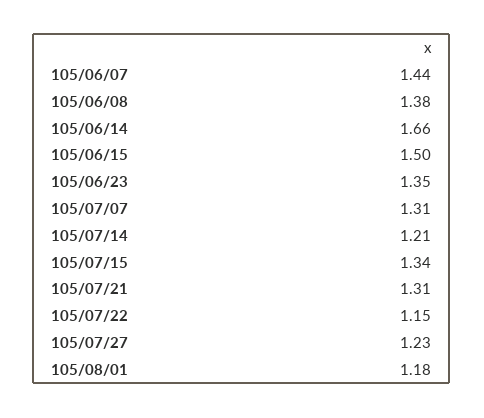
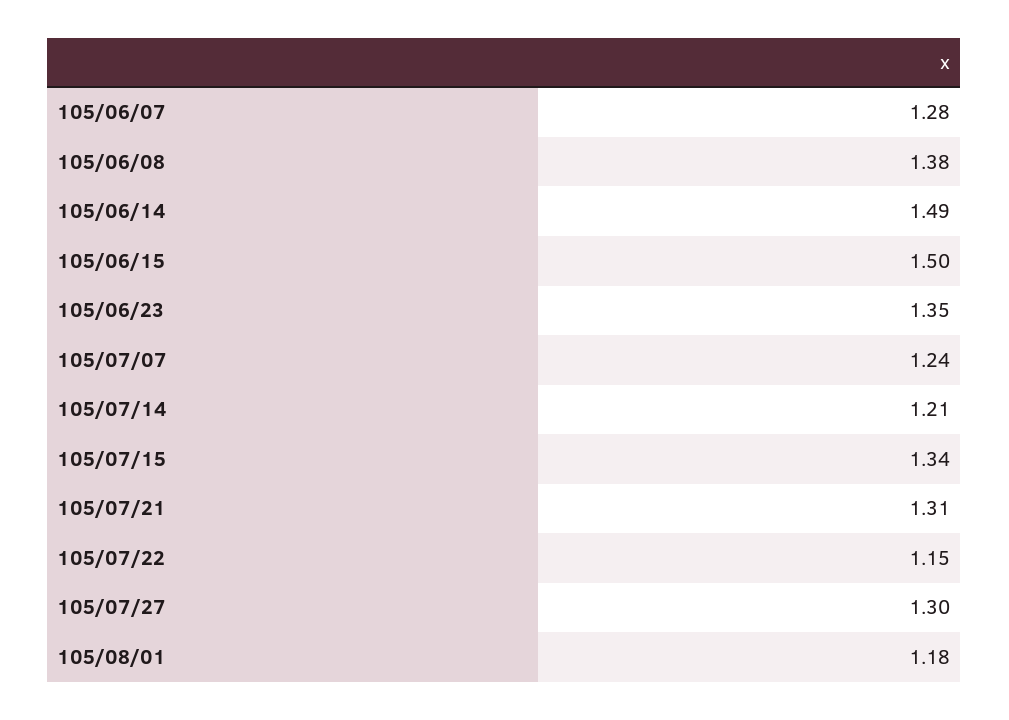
  {
-   "105/06/07": 1.44,
+   "105/06/07": 1.28,
    "105/06/08": 1.38,
-   "105/06/14": 1.66,
+   "105/06/14": 1.49,
    "105/06/15": 1.5,
    "105/06/23": 1.35,
-   "105/07/07": 1.31,
+   "105/07/07": 1.24,
    "105/07/14": 1.21,
    "105/07/15": 1.34,
    "105/07/21": 1.31,
    "105/07/22": 1.15,
-   "105/07/27": 1.23,
+   "105/07/27": 1.3,
    "105/08/01": 1.18
  }

